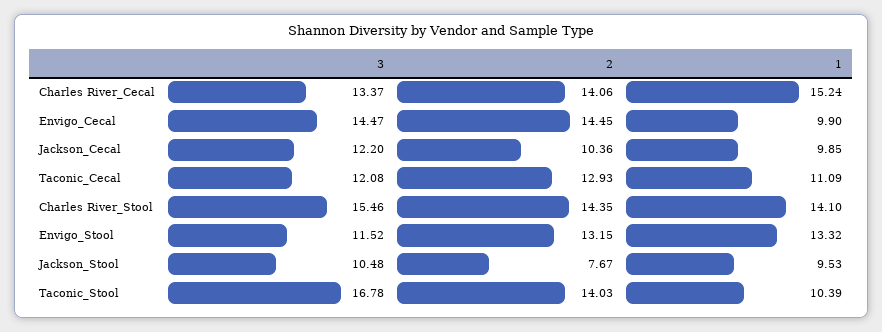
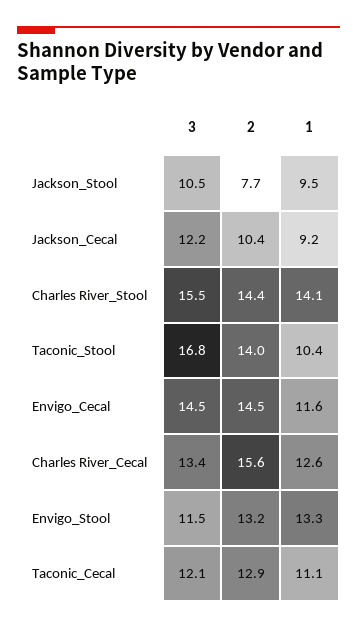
  {
    "3": {
      "Charles River_Cecal": 13.37,
      "Envigo_Cecal": 14.47,
      "Jackson_Cecal": 12.2,
      "Taconic_Cecal": 12.08,
      "Charles River_Stool": 15.46,
      "Envigo_Stool": 11.52,
      "Jackson_Stool": 10.48,
      "Taconic_Stool": 16.78
    },
    "2": {
-     "Charles River_Cecal": 14.06,
+     "Charles River_Cecal": 15.6,
      "Envigo_Cecal": 14.45,
      "Jackson_Cecal": 10.36,
      "Taconic_Cecal": 12.93,
      "Charles River_Stool": 14.35,
      "Envigo_Stool": 13.15,
      "Jackson_Stool": 7.67,
      "Taconic_Stool": 14.03
    },
    "1": {
-     "Charles River_Cecal": 15.24,
+     "Charles River_Cecal": 12.6,
-     "Envigo_Cecal": 9.9,
+     "Envigo_Cecal": 11.6,
-     "Jackson_Cecal": 9.85,
+     "Jackson_Cecal": 9.2,
      "Taconic_Cecal": 11.09,
      "Charles River_Stool": 14.1,
      "Envigo_Stool": 13.32,
      "Jackson_Stool": 9.53,
      "Taconic_Stool": 10.39
    }
  }

